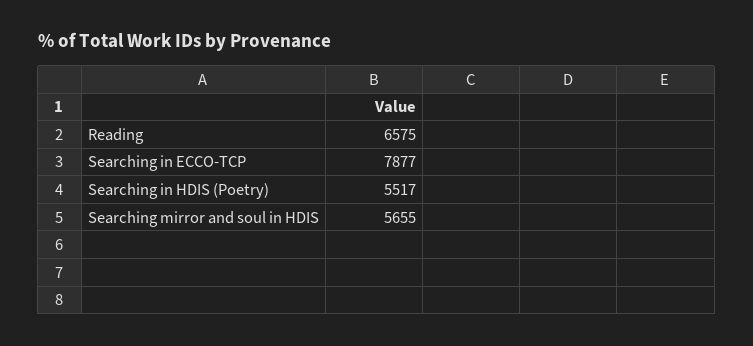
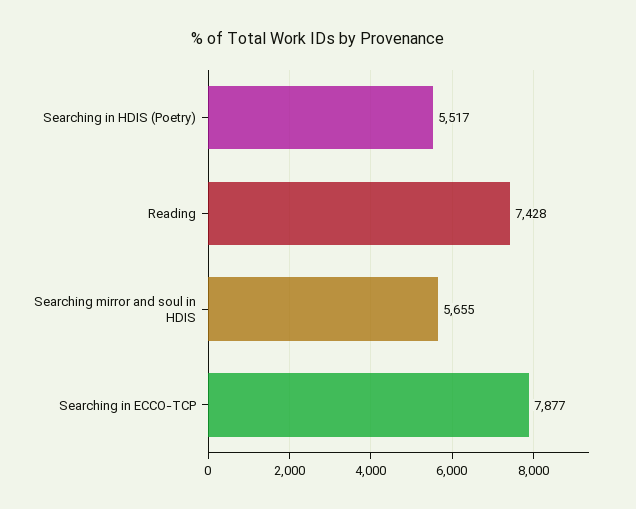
  {
-   "Reading": 6575,
+   "Reading": 7428,
    "Searching in ECCO-TCP": 7877,
    "Searching in HDIS (Poetry)": 5517,
    "Searching mirror and soul in HDIS": 5655
  }

